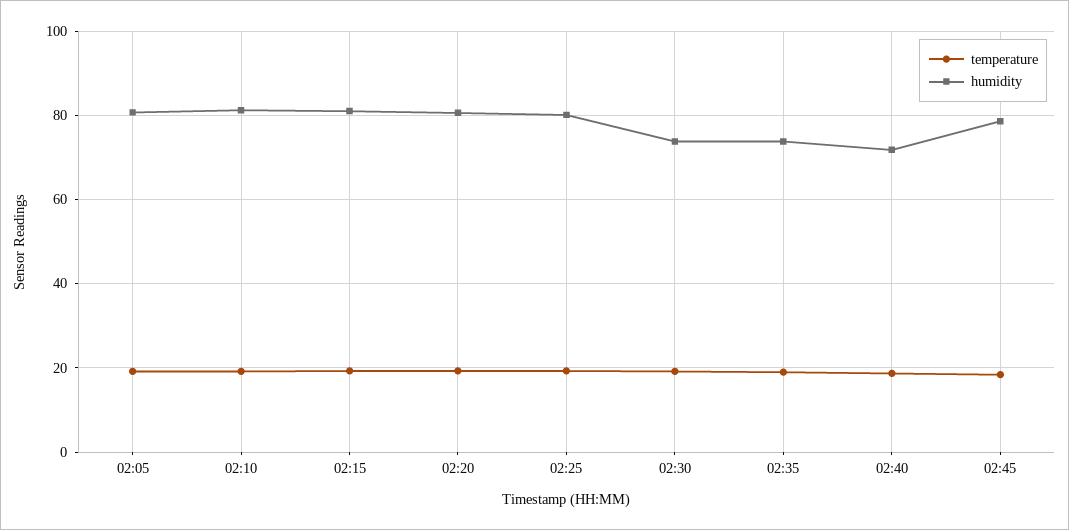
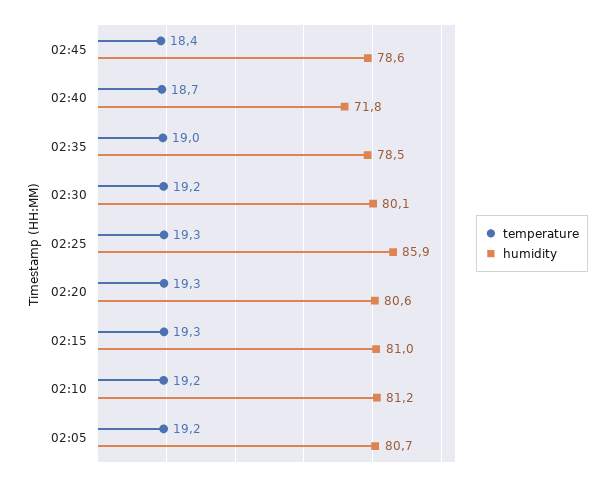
  {
    "temperature": {
      "02:05": 19.2,
      "02:10": 19.2,
      "02:15": 19.3,
      "02:20": 19.3,
      "02:25": 19.3,
      "02:30": 19.2,
      "02:35": 19,
      "02:40": 18.7,
      "02:45": 18.4
    },
    "humidity": {
      "02:05": 80.7,
      "02:10": 81.2,
      "02:15": 81,
      "02:20": 80.6,
-     "02:25": 80,
+     "02:25": 85.9,
-     "02:30": 74,
+     "02:30": 80.1,
-     "02:35": 74,
+     "02:35": 78.5,
      "02:40": 71.8,
      "02:45": 78.6
    }
  }

